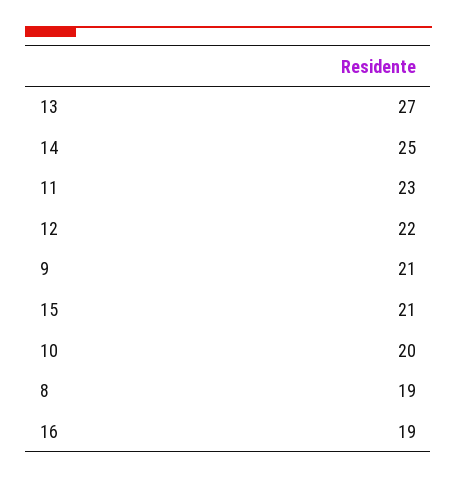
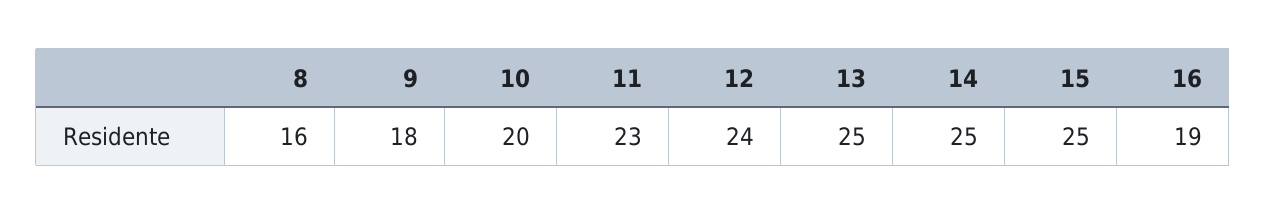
  {
-   "13": 27,
+   "13": 25,
    "14": 25,
    "11": 23,
-   "12": 22,
+   "12": 24,
-   "9": 21,
+   "9": 18,
-   "15": 21,
+   "15": 25,
    "10": 20,
-   "8": 19,
+   "8": 16,
    "16": 19
  }

